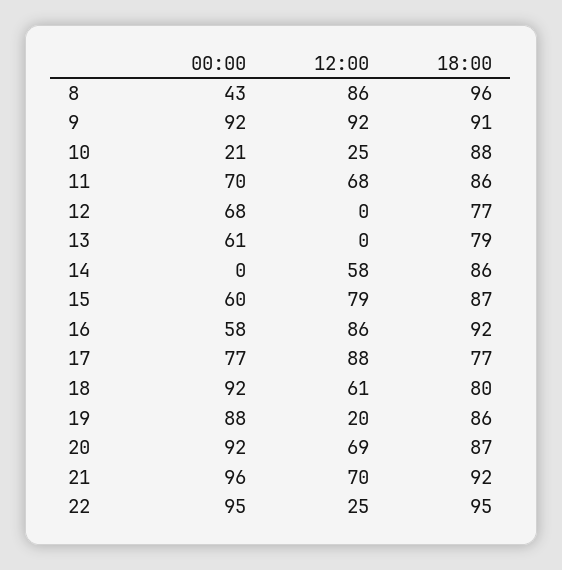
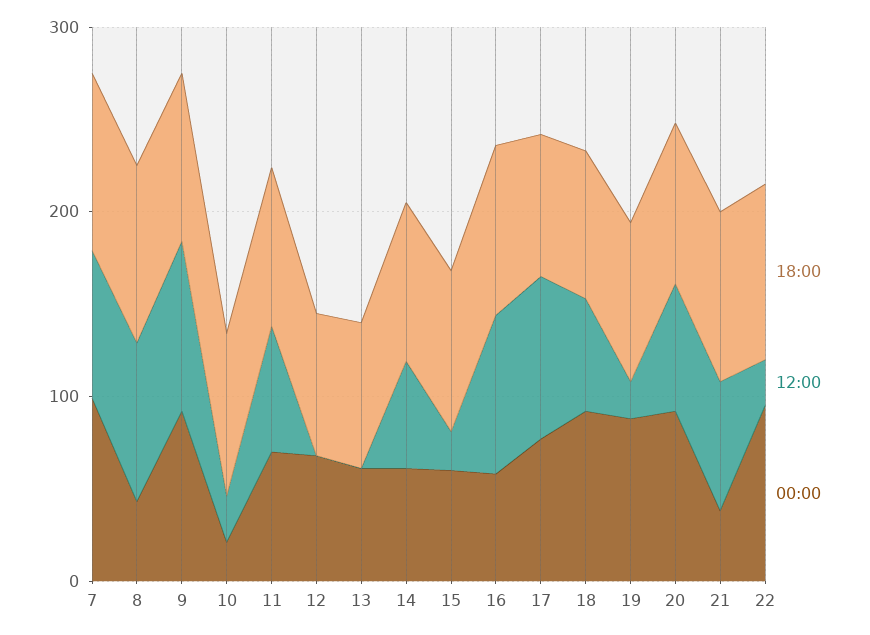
  {
    "00:00": {
      "8": 43,
      "9": 92,
      "10": 21,
      "11": 70,
      "12": 68,
      "13": 61,
-     "14": 0,
+     "14": 60,
      "15": 60,
      "16": 58,
      "17": 77,
      "18": 92,
      "19": 88,
      "20": 92,
-     "21": 96,
+     "21": 40,
-     "22": 95
+     "22": 95,
+     "7": 100
    },
    "12:00": {
      "8": 86,
      "9": 92,
      "10": 25,
      "11": 68,
      "12": 0,
      "13": 0,
      "14": 58,
-     "15": 79,
+     "15": 20,
      "16": 86,
      "17": 88,
      "18": 61,
      "19": 20,
      "20": 69,
      "21": 70,
-     "22": 25
+     "22": 25,
+     "7": 80
    },
    "18:00": {
      "8": 96,
      "9": 91,
      "10": 88,
      "11": 86,
      "12": 77,
      "13": 79,
      "14": 86,
      "15": 87,
      "16": 92,
      "17": 77,
      "18": 80,
      "19": 86,
      "20": 87,
      "21": 92,
-     "22": 95
+     "22": 95,
+     "7": 100
    }
  }

